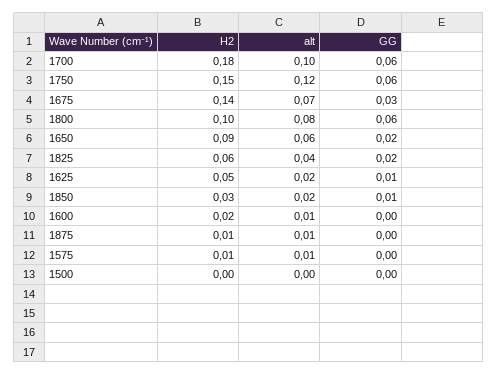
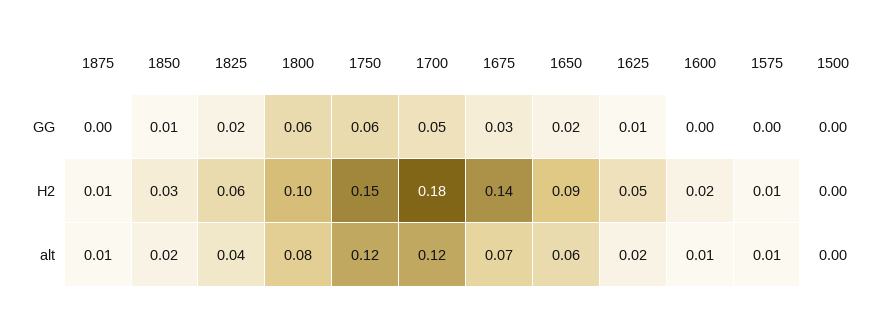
  {
    "H2": {
      "1700": 0.18,
      "1750": 0.15,
      "1675": 0.14,
      "1800": 0.1,
      "1650": 0.09,
      "1825": 0.06,
      "1625": 0.05,
      "1850": 0.03,
      "1600": 0.02,
      "1875": 0.01,
      "1575": 0.01,
      "1500": 0
    },
    "alt": {
-     "1700": 0.1,
+     "1700": 0.12,
      "1750": 0.12,
      "1675": 0.07,
      "1800": 0.08,
      "1650": 0.06,
      "1825": 0.04,
      "1625": 0.02,
      "1850": 0.02,
      "1600": 0.01,
      "1875": 0.01,
      "1575": 0.01,
      "1500": 0
    },
    "GG": {
-     "1700": 0.06,
+     "1700": 0.05,
      "1750": 0.06,
      "1675": 0.03,
      "1800": 0.06,
      "1650": 0.02,
      "1825": 0.02,
      "1625": 0.01,
      "1850": 0.01,
      "1600": 0,
      "1875": 0,
      "1575": 0,
      "1500": 0
    }
  }

